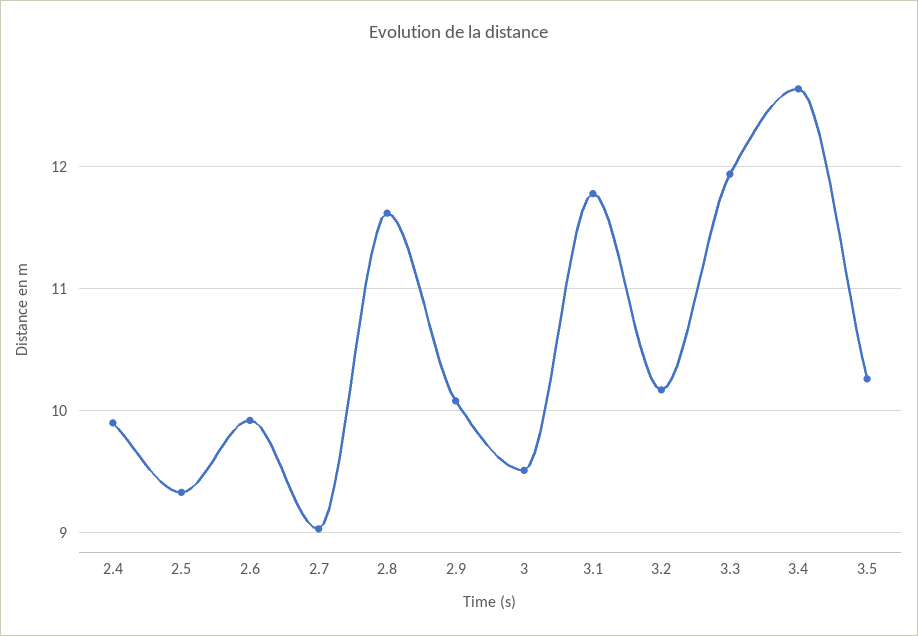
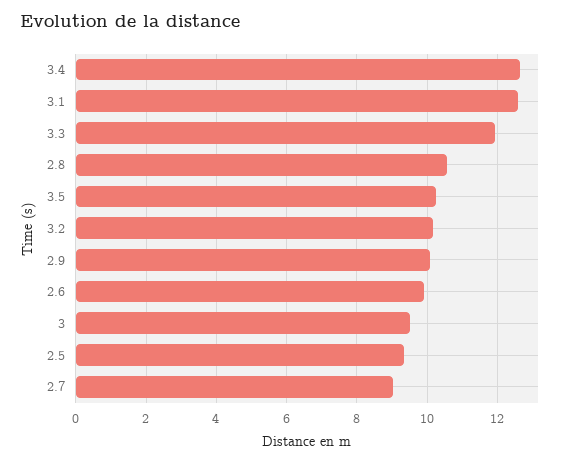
  {
-   "2.4": 9.9,
    "2.5": 9.3,
    "2.6": 9.9,
    "2.7": 9,
-   "2.8": 11.6,
+   "2.8": 10.6,
    "2.9": 10.1,
    "3": 9.5,
-   "3.1": 11.8,
+   "3.1": 12.6,
    "3.2": 10.2,
    "3.3": 11.9,
    "3.4": 12.6,
    "3.5": 10.3
  }

